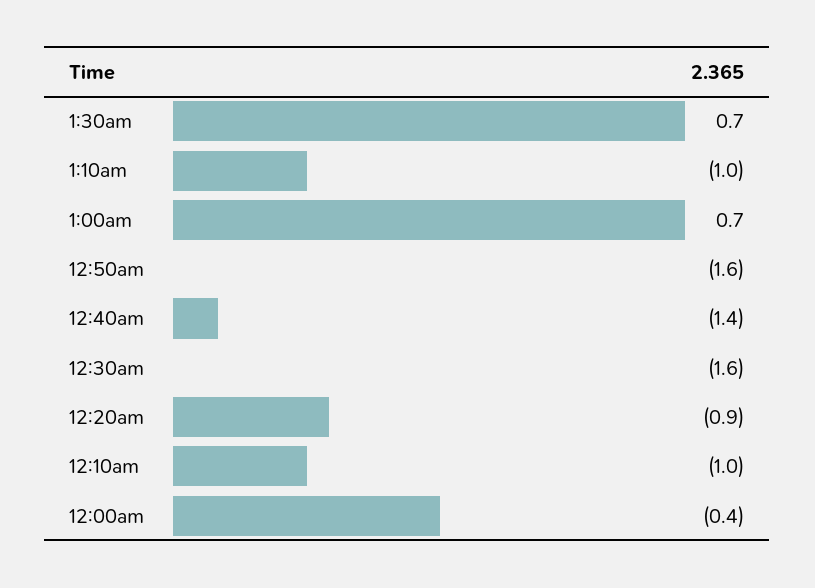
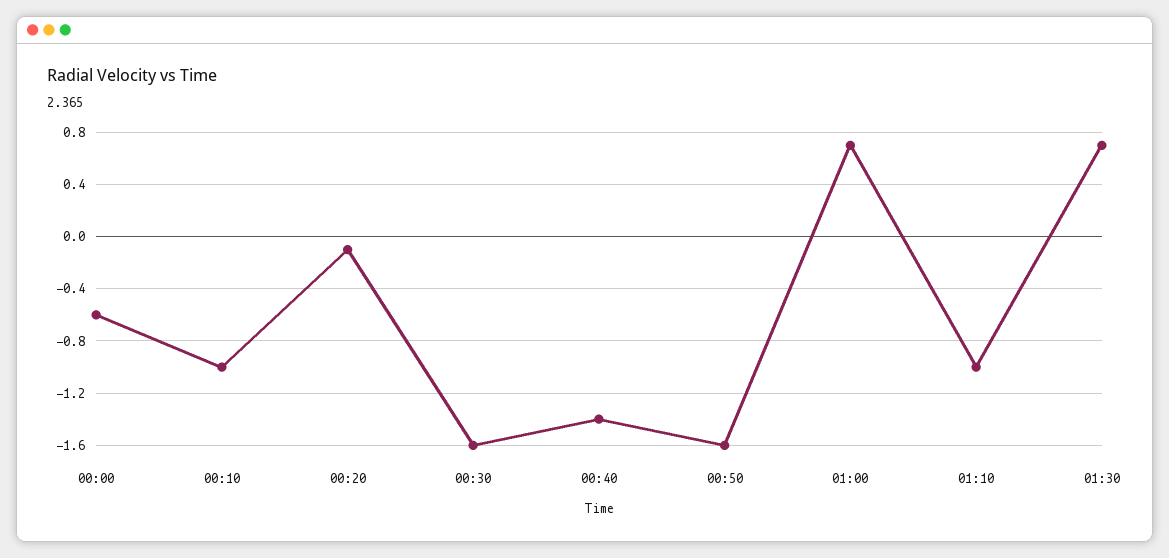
  {
    "1:30am": 0.7,
    "1:10am": -1,
    "1:00am": 0.7,
    "12:50am": -1.6,
    "12:40am": -1.4,
    "12:30am": -1.6,
-   "12:20am": -0.9,
+   "12:20am": -0.1,
    "12:10am": -1,
-   "12:00am": -0.4
+   "12:00am": -0.6
  }

